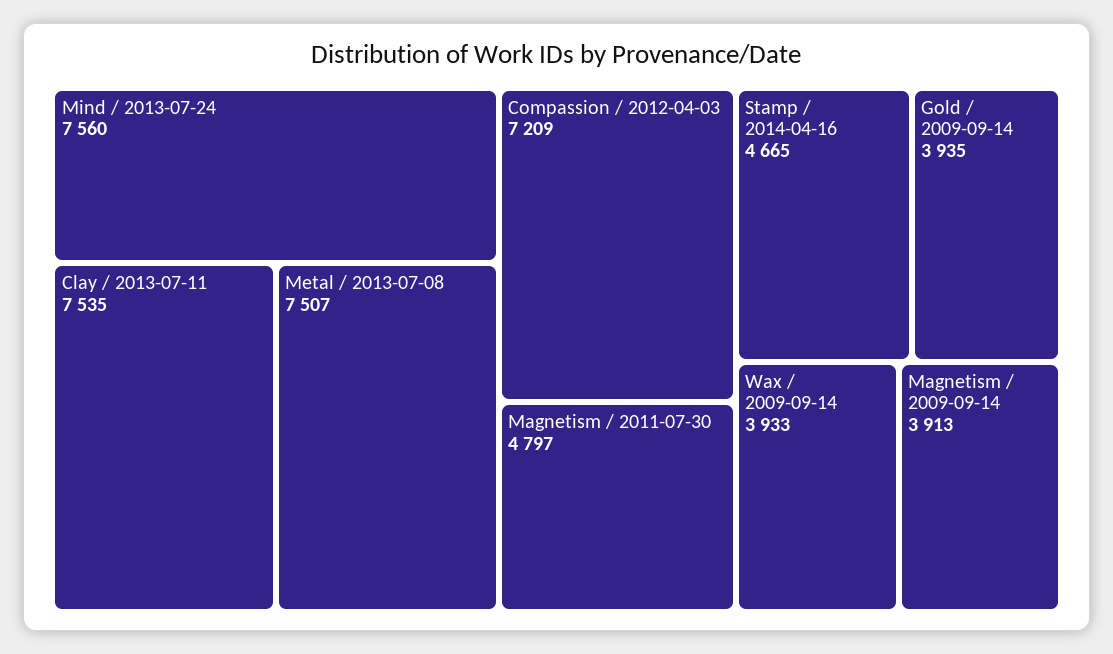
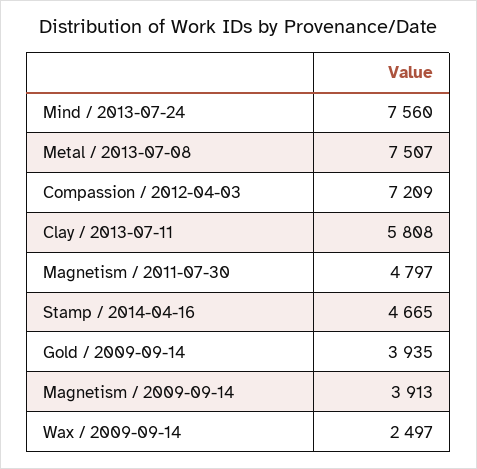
  {
    "Mind / 2013-07-24": 7560,
-   "Clay / 2013-07-11": 7535,
+   "Clay / 2013-07-11": 5808,
    "Metal / 2013-07-08": 7507,
    "Compassion / 2012-04-03": 7209,
    "Magnetism / 2011-07-30": 4797,
    "Stamp / 2014-04-16": 4665,
    "Gold / 2009-09-14": 3935,
-   "Wax / 2009-09-14": 3933,
+   "Wax / 2009-09-14": 2497,
    "Magnetism / 2009-09-14": 3913
  }

